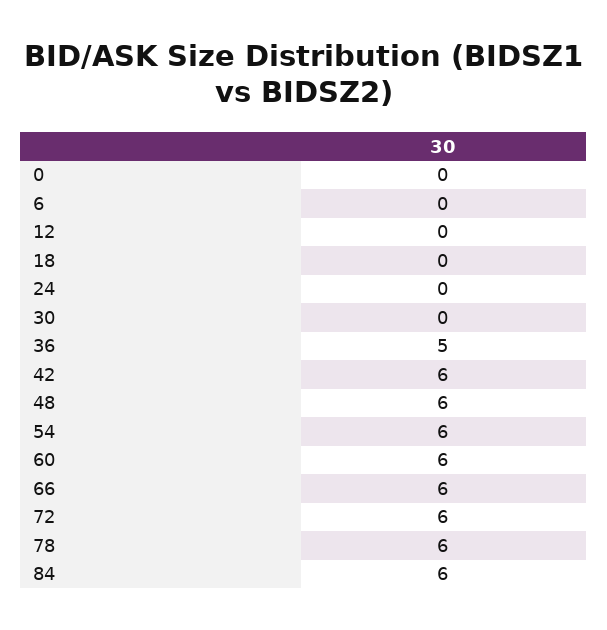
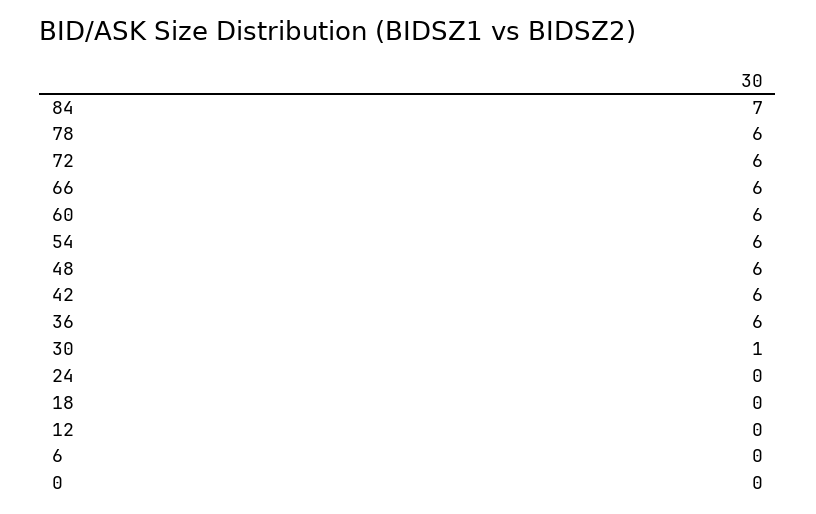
  {
    "0": 0,
    "6": 0,
    "12": 0,
    "18": 0,
    "24": 0,
-   "30": 0,
+   "30": 1,
-   "36": 5,
+   "36": 6,
    "42": 6,
    "48": 6,
    "54": 6,
    "60": 6,
    "66": 6,
    "72": 6,
    "78": 6,
-   "84": 6
+   "84": 7
  }

